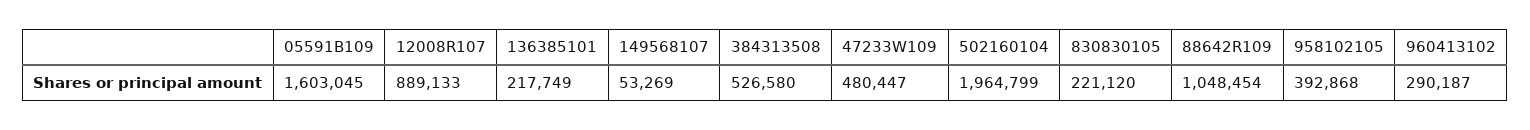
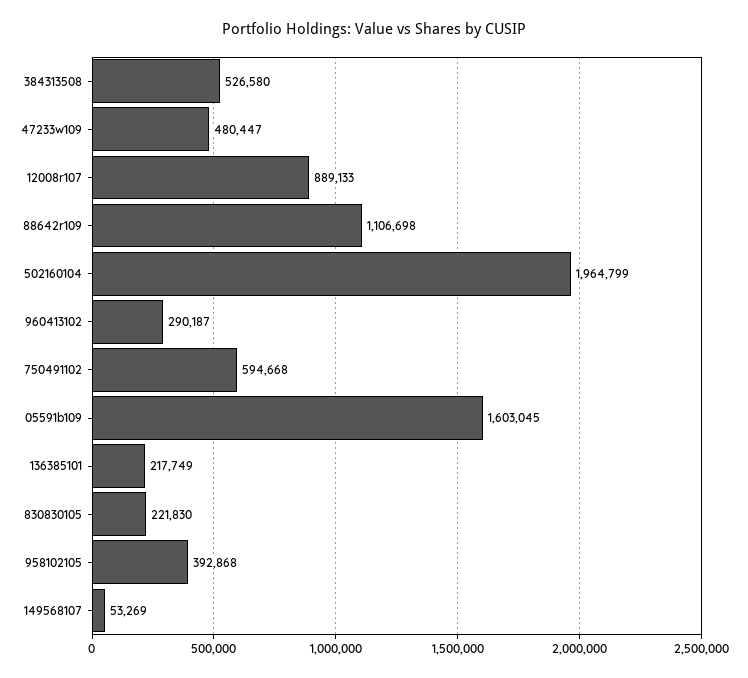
  {
    "05591B109": 1603045,
    "12008R107": 889133,
    "136385101": 217749,
    "149568107": 53269,
    "384313508": 526580,
    "47233W109": 480447,
    "502160104": 1964799,
-   "830830105": 221120,
+   "830830105": 221830,
-   "88642R109": 1048454,
+   "88642R109": 1106698,
    "958102105": 392868,
-   "960413102": 290187
+   "960413102": 290187,
+   "750491102": 594668
  }

